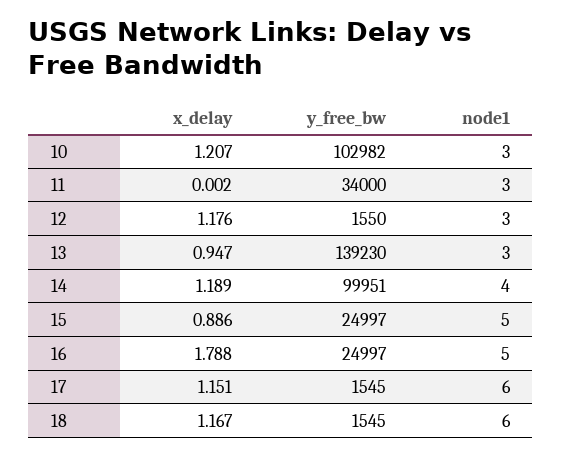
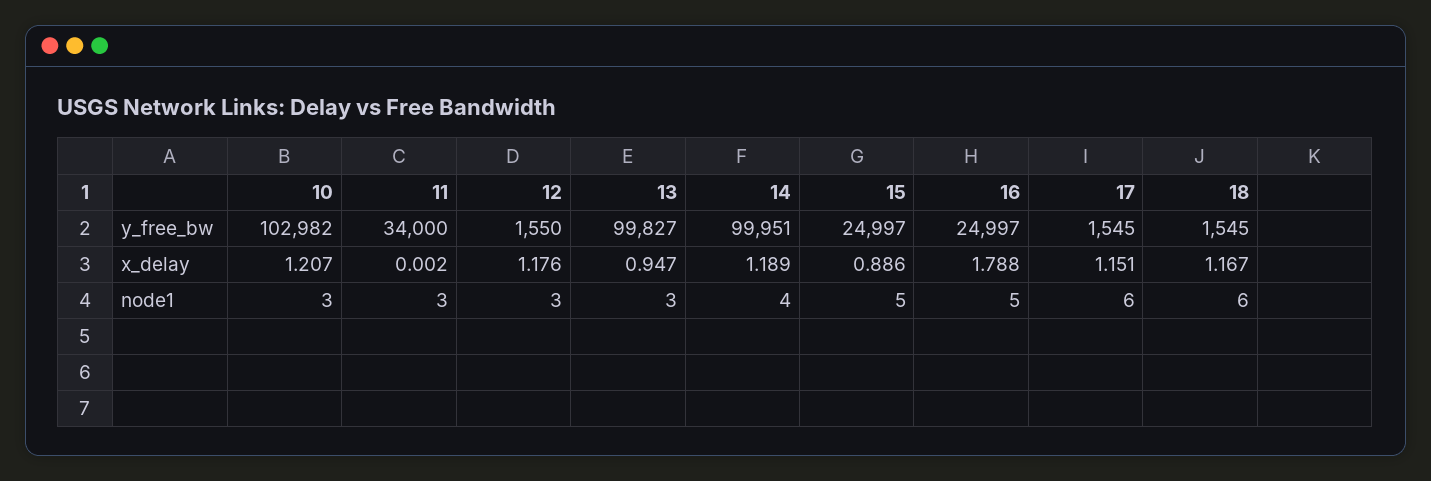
  {
    "x_delay": {
      "10": 1.207,
      "11": 0.002,
      "12": 1.176,
      "13": 0.947,
      "14": 1.189,
      "15": 0.886,
      "16": 1.788,
      "17": 1.151,
      "18": 1.167
    },
    "y_free_bw": {
      "10": 102982,
      "11": 34000,
      "12": 1550,
-     "13": 139230,
+     "13": 99827,
      "14": 99951,
      "15": 24997,
      "16": 24997,
      "17": 1545,
      "18": 1545
    },
    "node1": {
      "10": 3,
      "11": 3,
      "12": 3,
      "13": 3,
      "14": 4,
      "15": 5,
      "16": 5,
      "17": 6,
      "18": 6
    }
  }

